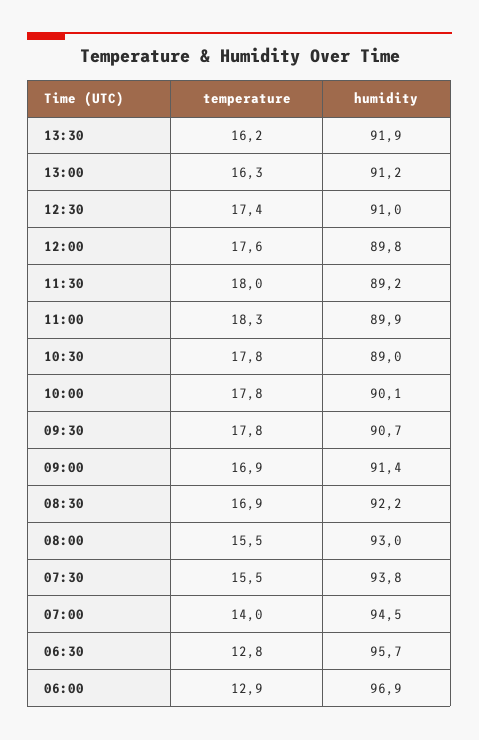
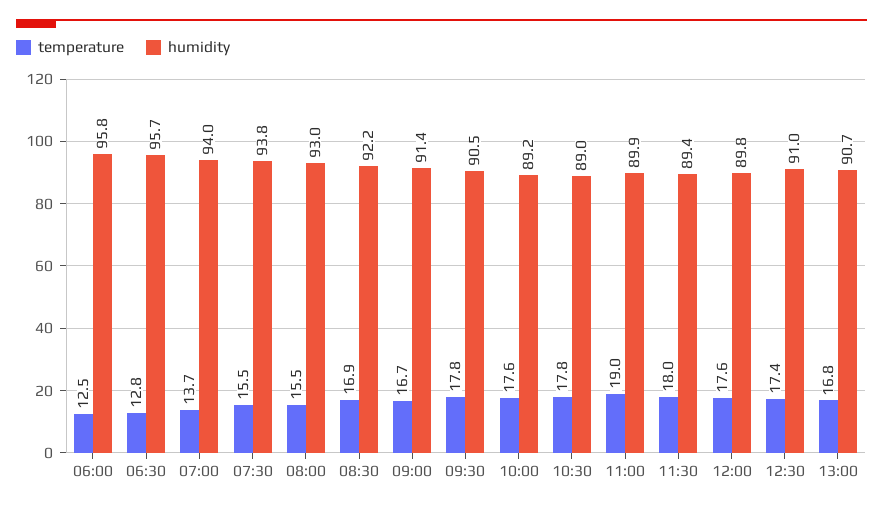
  {
    "temperature": {
-     "13:30": 16.2,
-     "13:00": 16.3,
+     "13:00": 16.8,
      "12:30": 17.4,
      "12:00": 17.6,
      "11:30": 18,
-     "11:00": 18.3,
+     "11:00": 19,
      "10:30": 17.8,
-     "10:00": 17.8,
+     "10:00": 17.6,
      "09:30": 17.8,
-     "09:00": 16.9,
+     "09:00": 16.7,
      "08:30": 16.9,
      "08:00": 15.5,
      "07:30": 15.5,
-     "07:00": 14,
+     "07:00": 13.7,
      "06:30": 12.8,
-     "06:00": 12.9
+     "06:00": 12.5
    },
    "humidity": {
-     "13:30": 91.9,
-     "13:00": 91.2,
+     "13:00": 90.7,
      "12:30": 91,
      "12:00": 89.8,
-     "11:30": 89.2,
+     "11:30": 89.4,
      "11:00": 89.9,
      "10:30": 89,
-     "10:00": 90.1,
+     "10:00": 89.2,
-     "09:30": 90.7,
+     "09:30": 90.5,
      "09:00": 91.4,
      "08:30": 92.2,
      "08:00": 93,
      "07:30": 93.8,
-     "07:00": 94.5,
+     "07:00": 94,
      "06:30": 95.7,
-     "06:00": 96.9
+     "06:00": 95.8
    }
  }

